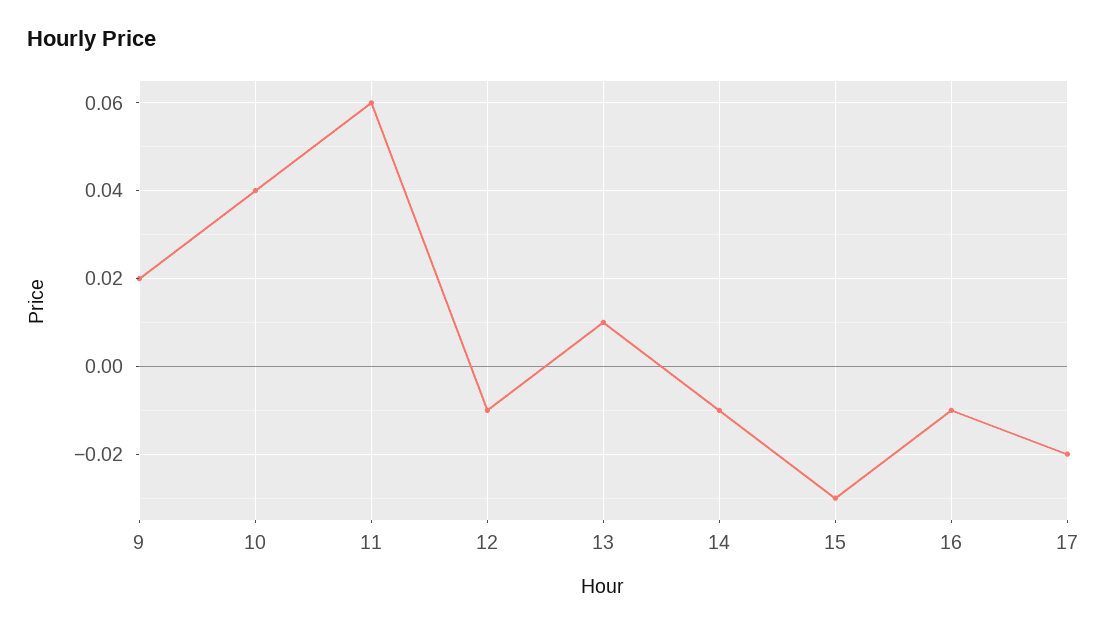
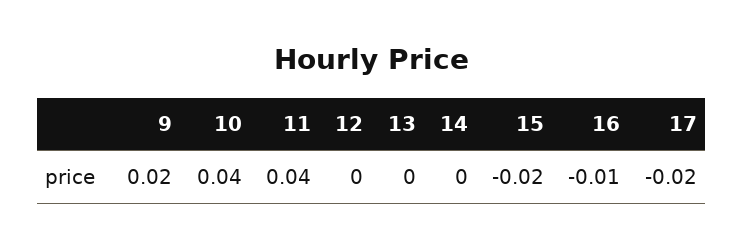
  {
    "9": 0.02,
    "10": 0.04,
-   "11": 0.06,
+   "11": 0.04,
-   "12": -0.01,
+   "12": 0,
-   "13": 0.01,
+   "13": 0,
-   "14": -0.01,
+   "14": 0,
-   "15": -0.03,
+   "15": -0.02,
    "16": -0.01,
    "17": -0.02
  }

